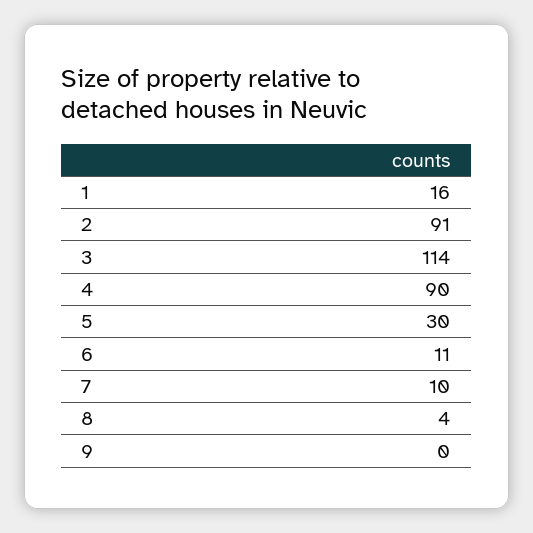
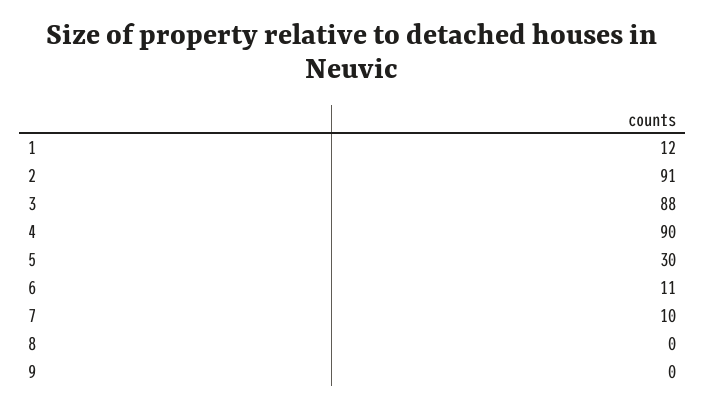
  {
-   "1": 16,
+   "1": 12,
    "2": 91,
-   "3": 114,
+   "3": 88,
    "4": 90,
    "5": 30,
    "6": 11,
    "7": 10,
-   "8": 4,
+   "8": 0,
    "9": 0
  }

